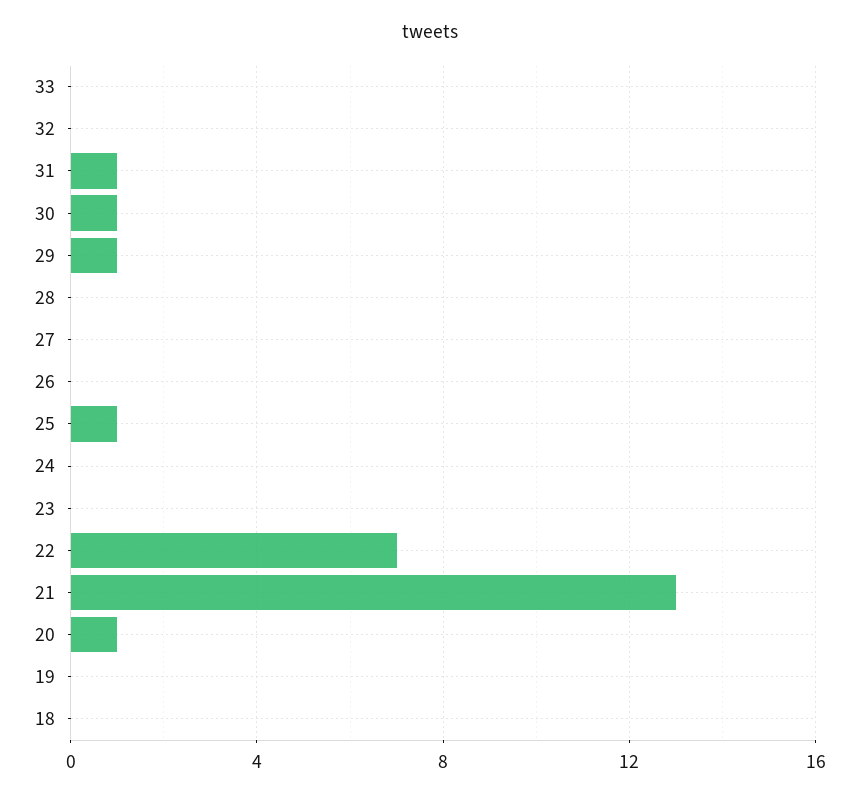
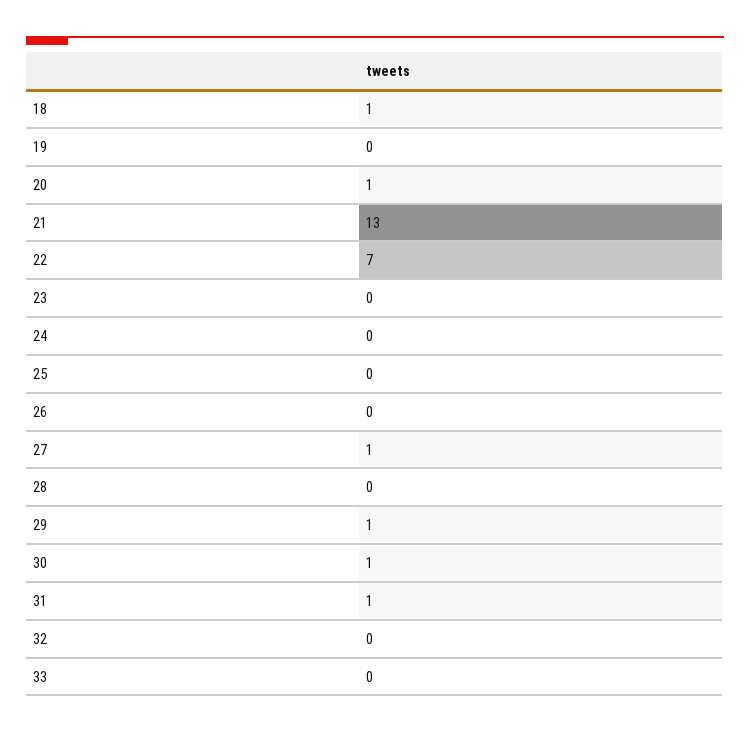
  {
    "33": 0,
    "32": 0,
    "31": 1,
    "30": 1,
    "29": 1,
    "28": 0,
-   "27": 0,
+   "27": 1,
    "26": 0,
-   "25": 1,
+   "25": 0,
    "24": 0,
    "23": 0,
    "22": 7,
    "21": 13,
    "20": 1,
    "19": 0,
-   "18": 0
+   "18": 1
  }

